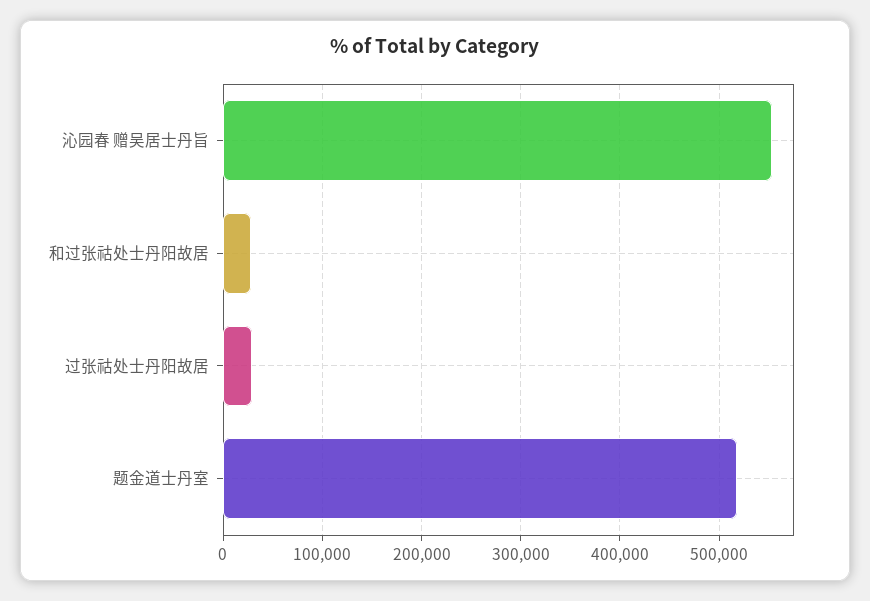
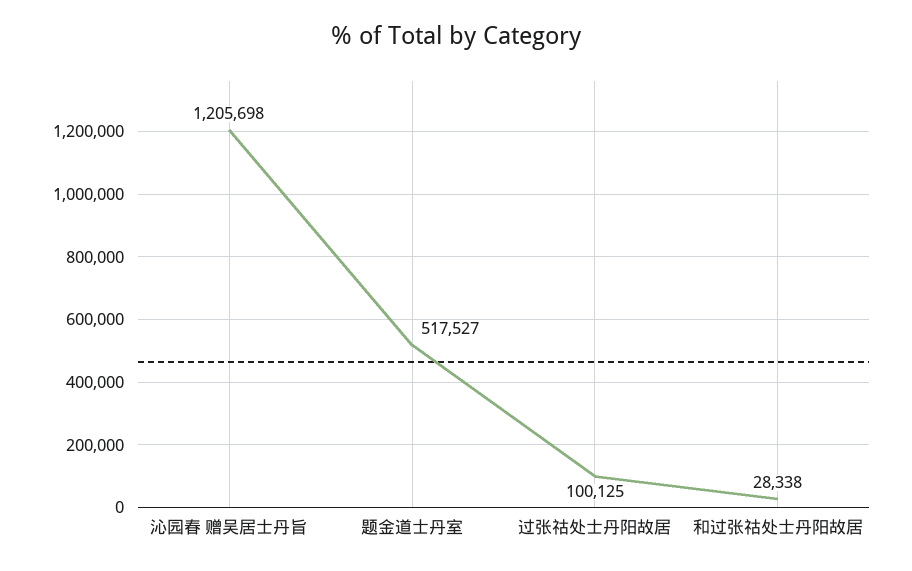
  {
-   "沁园春 赠吴居士丹旨": 550000,
+   "沁园春 赠吴居士丹旨": 1205698,
    "和过张祜处士丹阳故居": 28338,
-   "过张祜处士丹阳故居": 30000,
+   "过张祜处士丹阳故居": 100125,
    "题金道士丹室": 517527
  }

